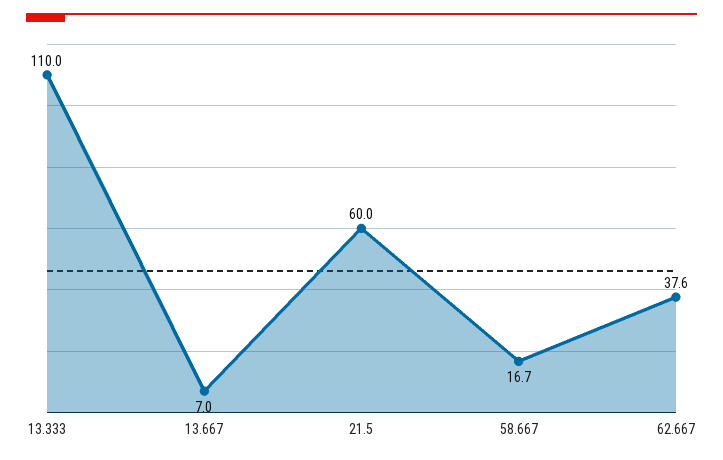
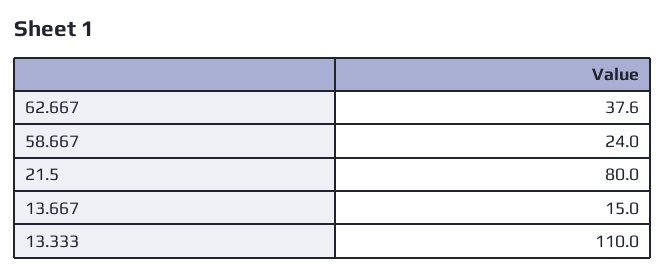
  {
    "13.333": 110,
-   "13.667": 7,
+   "13.667": 15,
-   "21.5": 60,
+   "21.5": 80,
-   "58.667": 16.7,
+   "58.667": 24,
    "62.667": 37.6
  }

